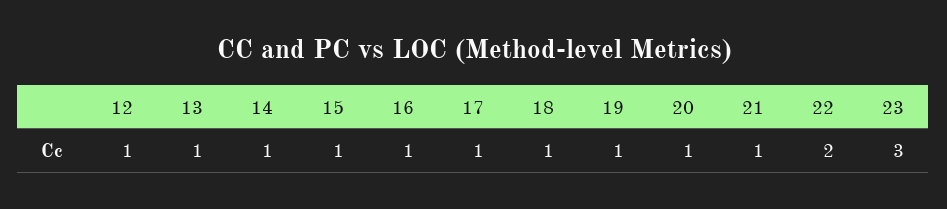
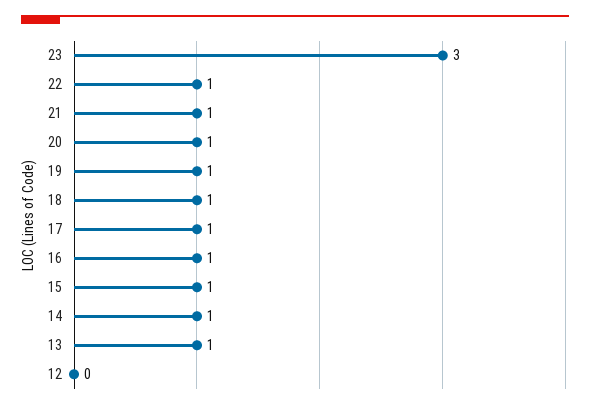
  {
-   "12": 1,
+   "12": 0,
    "13": 1,
    "14": 1,
    "15": 1,
    "16": 1,
    "17": 1,
    "18": 1,
    "19": 1,
    "20": 1,
    "21": 1,
-   "22": 2,
+   "22": 1,
    "23": 3
  }

